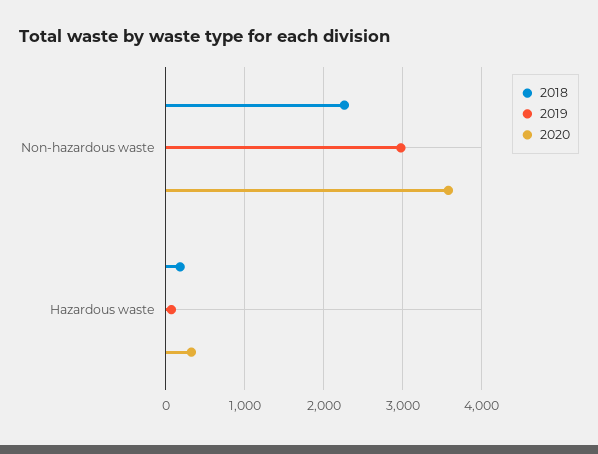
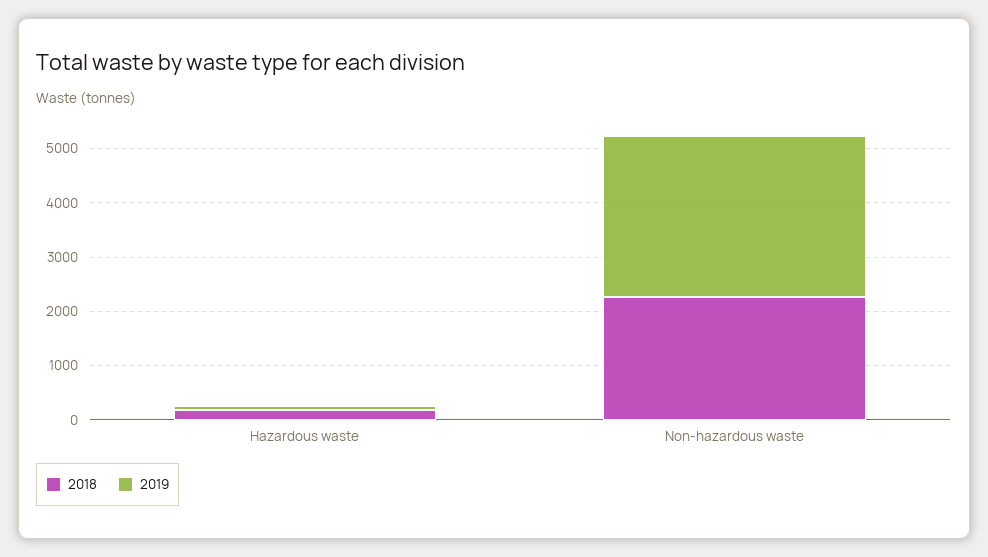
  {
    "2018": {
      "Non-hazardous waste": 2300,
      "Hazardous waste": 200
    },
    "2019": {
      "Non-hazardous waste": 3000,
      "Hazardous waste": 100
-   },
+   }
-   "2020": {
-     "Non-hazardous waste": 3600,
-     "Hazardous waste": 300
-   }
  }

